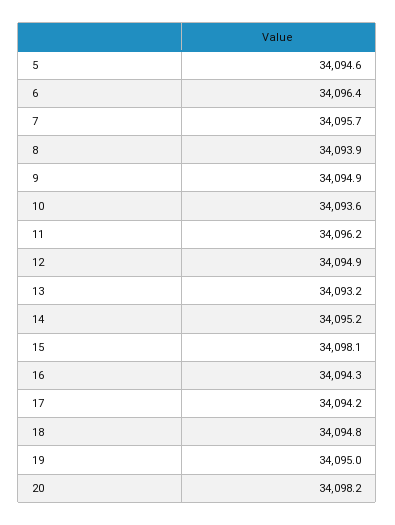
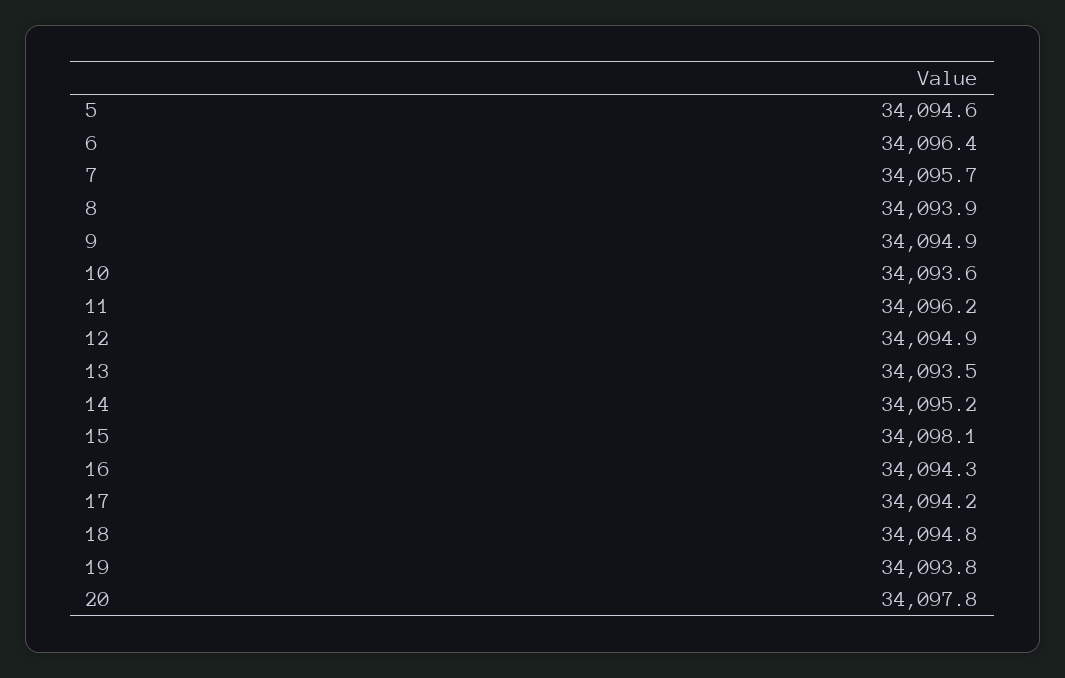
  {
    "5": 34094.6,
    "6": 34096.4,
    "7": 34095.7,
    "8": 34093.9,
    "9": 34094.9,
    "10": 34093.6,
    "11": 34096.2,
    "12": 34094.9,
-   "13": 34093.2,
+   "13": 34093.5,
    "14": 34095.2,
    "15": 34098.1,
    "16": 34094.3,
    "17": 34094.2,
    "18": 34094.8,
-   "19": 34095,
+   "19": 34093.8,
-   "20": 34098.2
+   "20": 34097.8
  }

